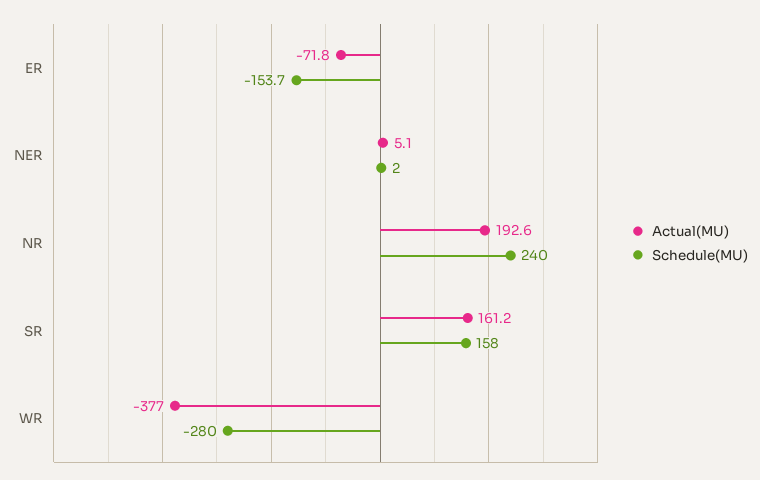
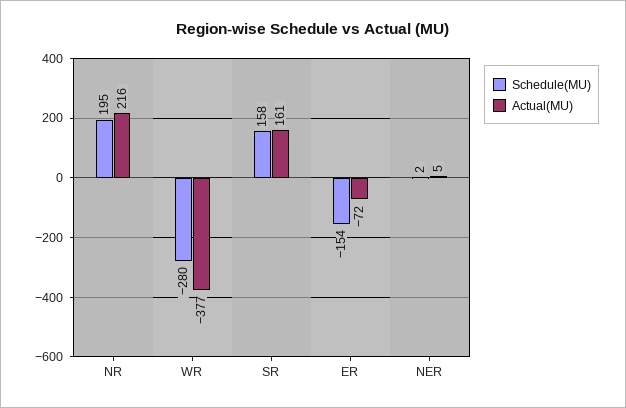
  {
    "Actual(MU)": {
      "ER": -71.8,
      "NER": 5.1,
-     "NR": 192.6,
+     "NR": 216,
      "SR": 161.2,
      "WR": -377
    },
    "Schedule(MU)": {
      "ER": -153.7,
      "NER": 2,
-     "NR": 240,
+     "NR": 195,
      "SR": 158,
      "WR": -280
    }
  }

